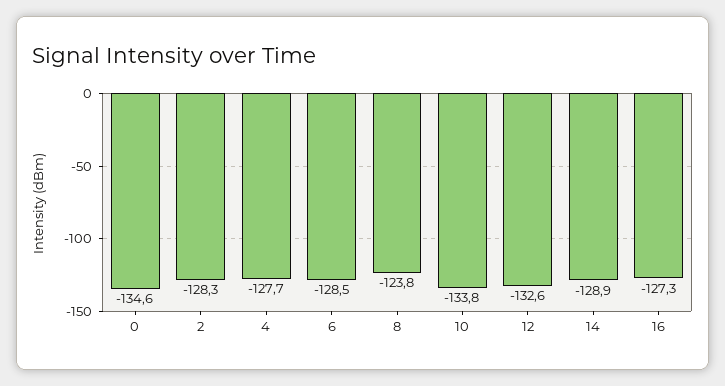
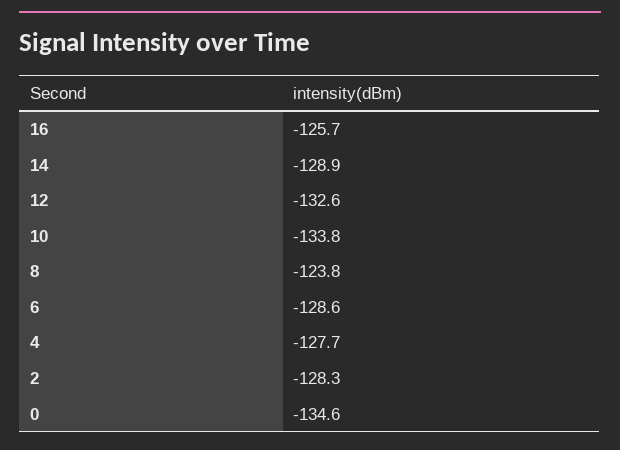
  {
    "0": -134.6,
    "2": -128.3,
    "4": -127.7,
-   "6": -128.5,
+   "6": -128.6,
    "8": -123.8,
    "10": -133.8,
    "12": -132.6,
    "14": -128.9,
-   "16": -127.3
+   "16": -125.7
  }

